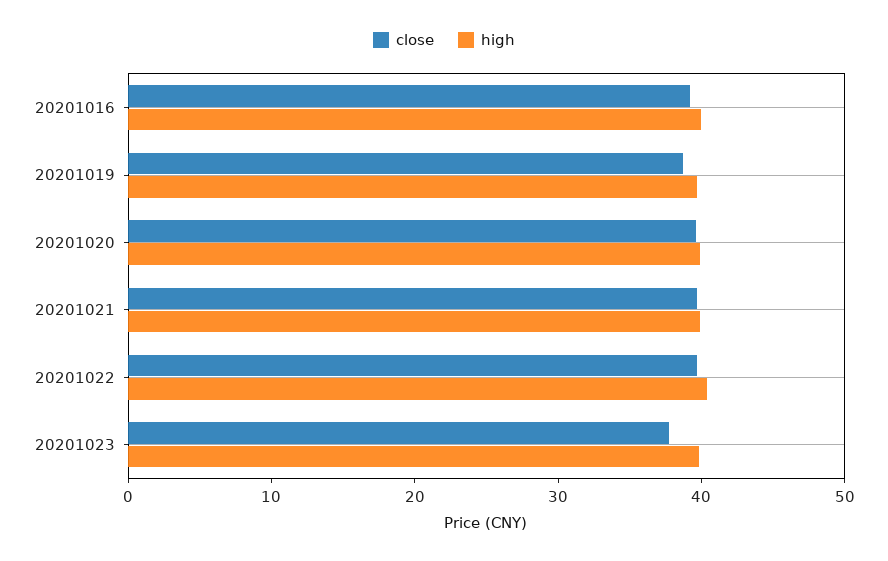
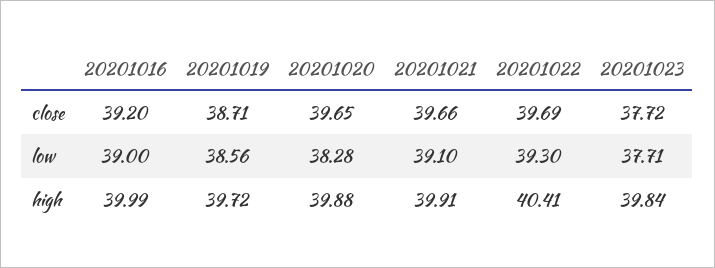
  {
    "close": {
      "20201016": 39.2,
      "20201019": 38.71,
      "20201020": 39.65,
      "20201021": 39.66,
      "20201022": 39.69,
      "20201023": 37.72
    },
    "high": {
      "20201016": 39.99,
      "20201019": 39.72,
      "20201020": 39.88,
      "20201021": 39.91,
      "20201022": 40.41,
      "20201023": 39.84
-   }
+   },
+   "low": {
+     "20201016": 39,
+     "20201019": 38.56,
+     "20201020": 38.28,
+     "20201021": 39.1,
+     "20201022": 39.3,
+     "20201023": 37.71
+   }
  }

